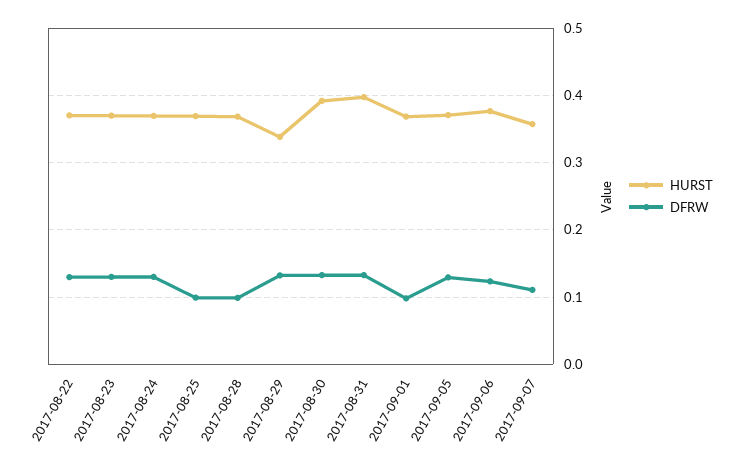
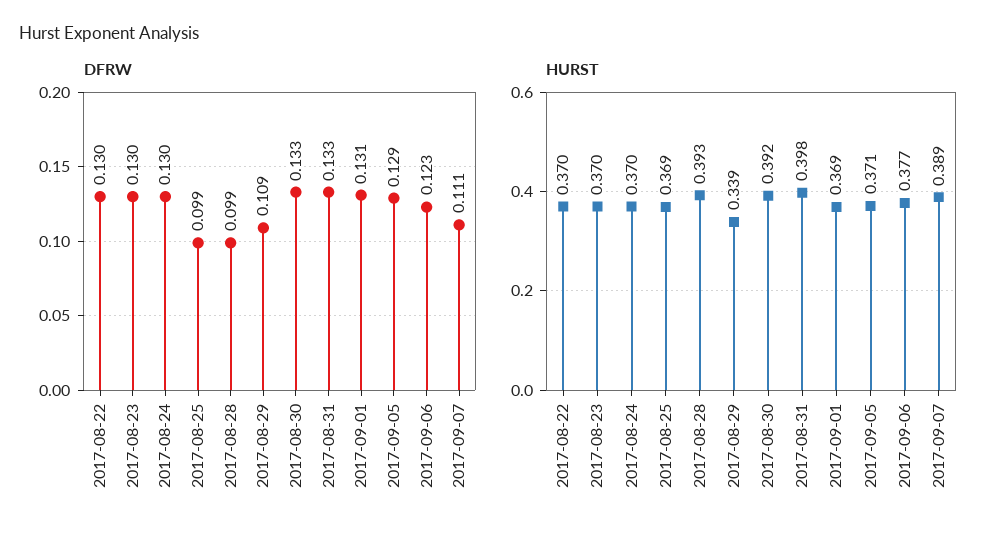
  {
    "HURST": {
      "2017-08-22": 0.37,
      "2017-08-23": 0.37,
      "2017-08-24": 0.37,
      "2017-08-25": 0.369,
-     "2017-08-28": 0.37,
+     "2017-08-28": 0.393,
      "2017-08-29": 0.339,
      "2017-08-30": 0.392,
      "2017-08-31": 0.398,
      "2017-09-01": 0.369,
      "2017-09-05": 0.371,
      "2017-09-06": 0.377,
-     "2017-09-07": 0.36
+     "2017-09-07": 0.389
    },
    "DFRW": {
      "2017-08-22": 0.13,
      "2017-08-23": 0.13,
      "2017-08-24": 0.13,
      "2017-08-25": 0.099,
      "2017-08-28": 0.099,
-     "2017-08-29": 0.13,
+     "2017-08-29": 0.109,
      "2017-08-30": 0.133,
      "2017-08-31": 0.133,
-     "2017-09-01": 0.1,
+     "2017-09-01": 0.131,
      "2017-09-05": 0.129,
      "2017-09-06": 0.123,
      "2017-09-07": 0.111
    }
  }

